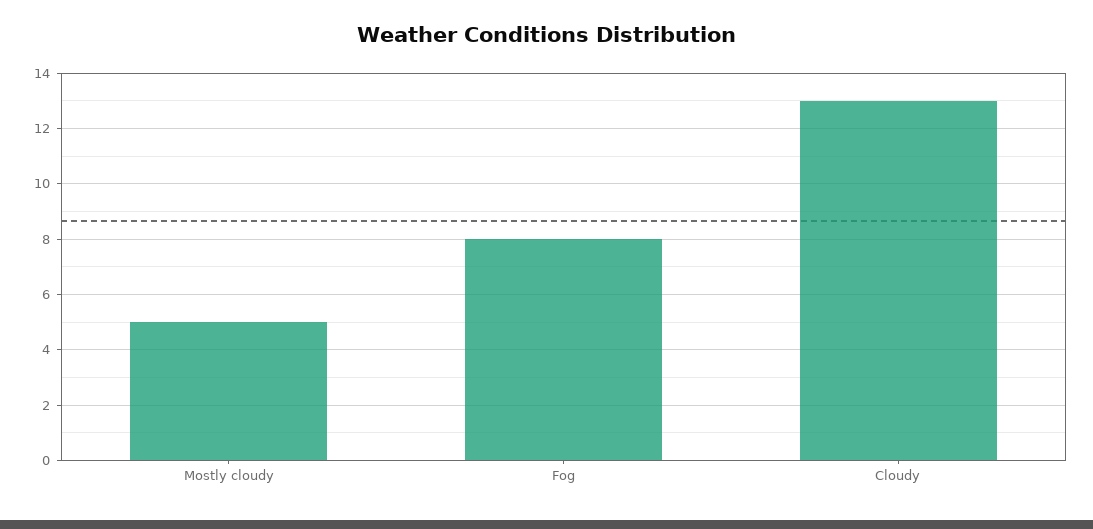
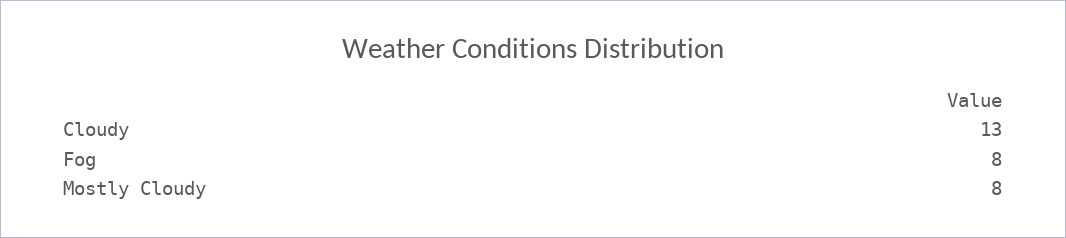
  {
-   "Mostly cloudy": 5,
+   "Mostly cloudy": 8,
    "Fog": 8,
    "Cloudy": 13
  }

